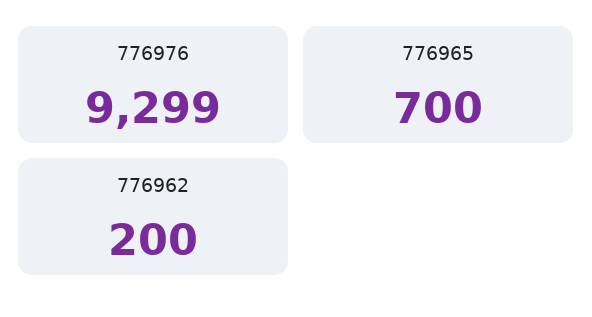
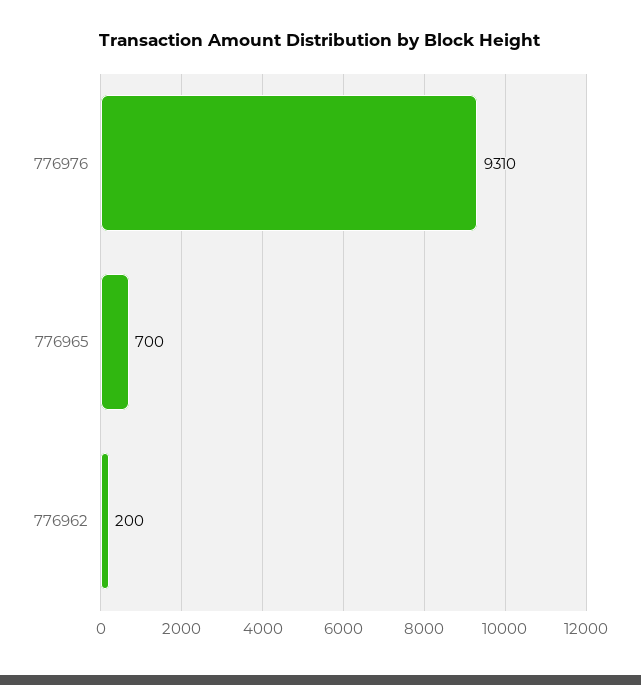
  {
-   "776976": 9299,
+   "776976": 9310,
    "776965": 700,
    "776962": 200
  }

